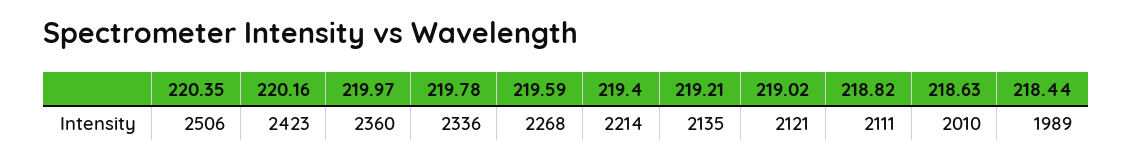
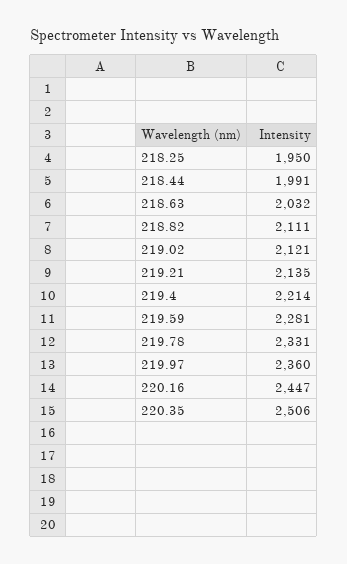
  {
    "220.35": 2506,
-   "220.16": 2423,
+   "220.16": 2447,
    "219.97": 2360,
-   "219.78": 2336,
+   "219.78": 2331,
-   "219.59": 2268,
+   "219.59": 2281,
    "219.4": 2214,
    "219.21": 2135,
    "219.02": 2121,
    "218.82": 2111,
-   "218.63": 2010,
+   "218.63": 2032,
-   "218.44": 1989
+   "218.44": 1991,
+   "218.25": 1950
  }

